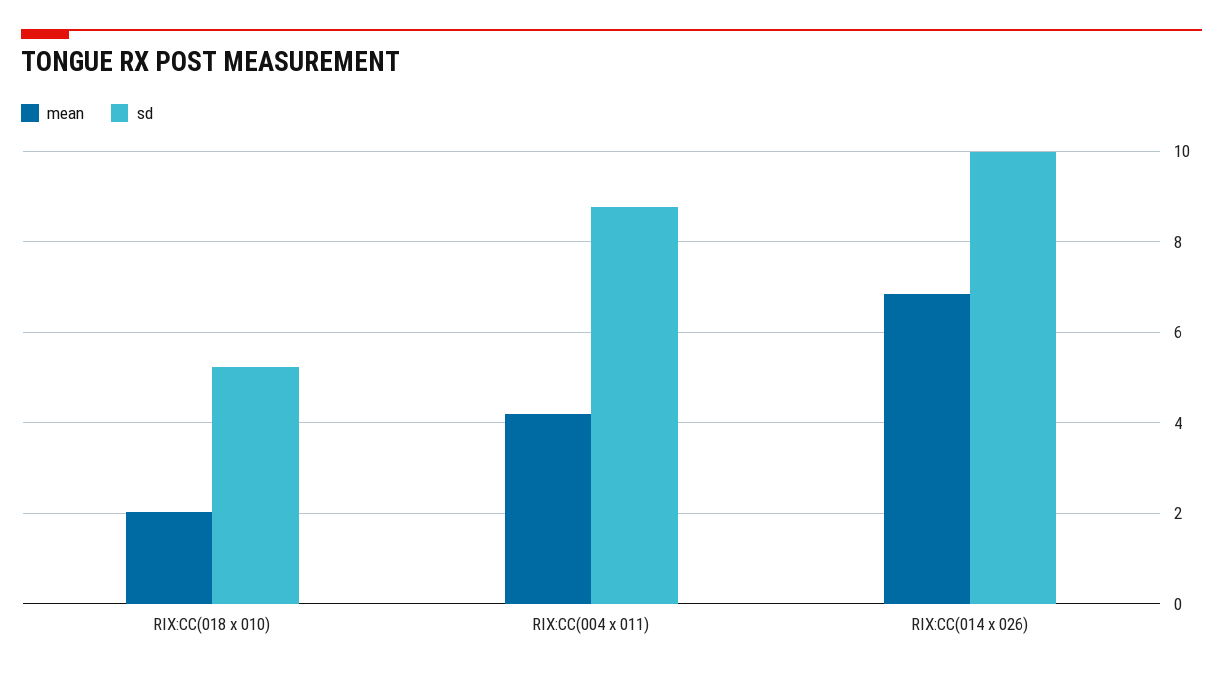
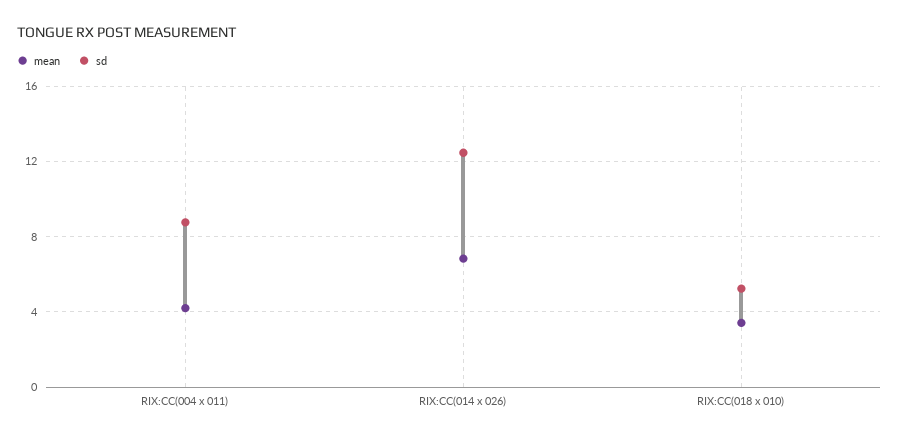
  {
    "mean": {
-     "RIX:CC(018 x 010)": 2,
+     "RIX:CC(018 x 010)": 3.5,
      "RIX:CC(004 x 011)": 4.2,
      "RIX:CC(014 x 026)": 6.8
    },
    "sd": {
      "RIX:CC(018 x 010)": 5.2,
      "RIX:CC(004 x 011)": 8.8,
-     "RIX:CC(014 x 026)": 10
+     "RIX:CC(014 x 026)": 12.5
    }
  }

